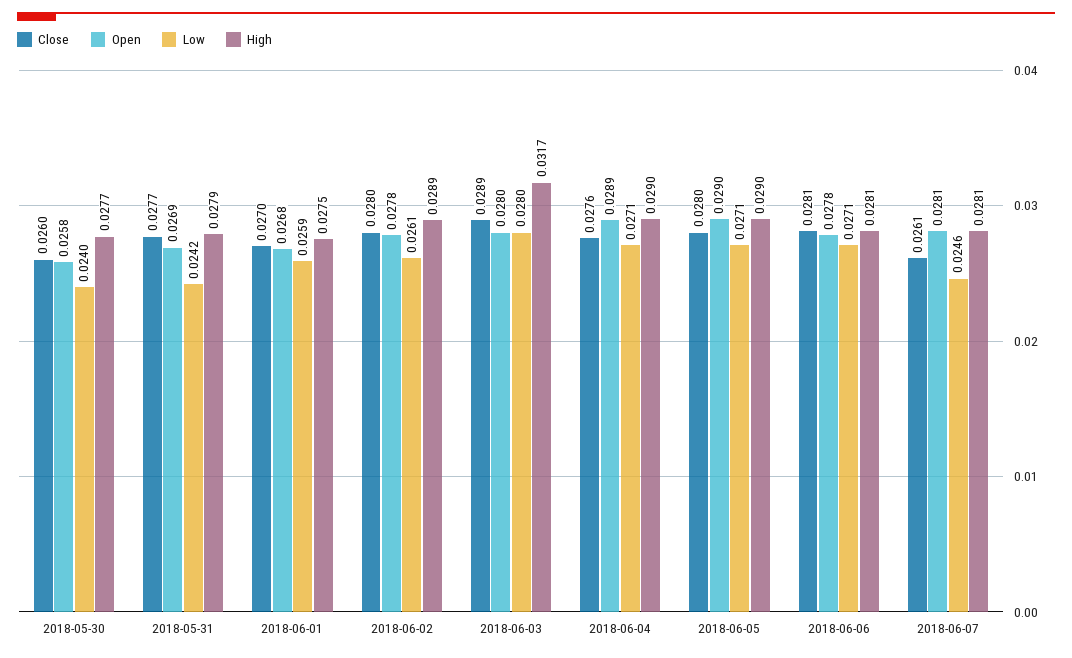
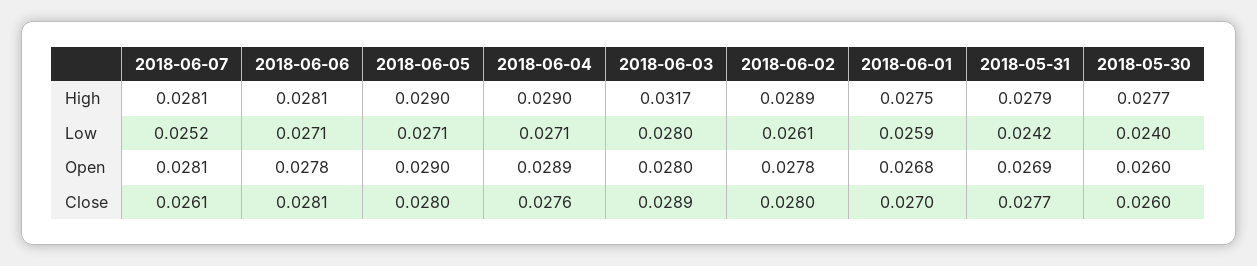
  {
    "Close": {
      "2018-05-30": 0.026,
      "2018-05-31": 0.0277,
      "2018-06-01": 0.027,
      "2018-06-02": 0.028,
      "2018-06-03": 0.0289,
      "2018-06-04": 0.0276,
      "2018-06-05": 0.028,
      "2018-06-06": 0.0281,
      "2018-06-07": 0.0261
    },
    "Open": {
-     "2018-05-30": 0.0258,
+     "2018-05-30": 0.026,
      "2018-05-31": 0.0269,
      "2018-06-01": 0.0268,
      "2018-06-02": 0.0278,
      "2018-06-03": 0.028,
      "2018-06-04": 0.0289,
      "2018-06-05": 0.029,
      "2018-06-06": 0.0278,
      "2018-06-07": 0.0281
    },
    "Low": {
      "2018-05-30": 0.024,
      "2018-05-31": 0.0242,
      "2018-06-01": 0.0259,
      "2018-06-02": 0.0261,
      "2018-06-03": 0.028,
      "2018-06-04": 0.0271,
      "2018-06-05": 0.0271,
      "2018-06-06": 0.0271,
-     "2018-06-07": 0.0246
+     "2018-06-07": 0.0252
    },
    "High": {
      "2018-05-30": 0.0277,
      "2018-05-31": 0.0279,
      "2018-06-01": 0.0275,
      "2018-06-02": 0.0289,
      "2018-06-03": 0.0317,
      "2018-06-04": 0.029,
      "2018-06-05": 0.029,
      "2018-06-06": 0.0281,
      "2018-06-07": 0.0281
    }
  }

